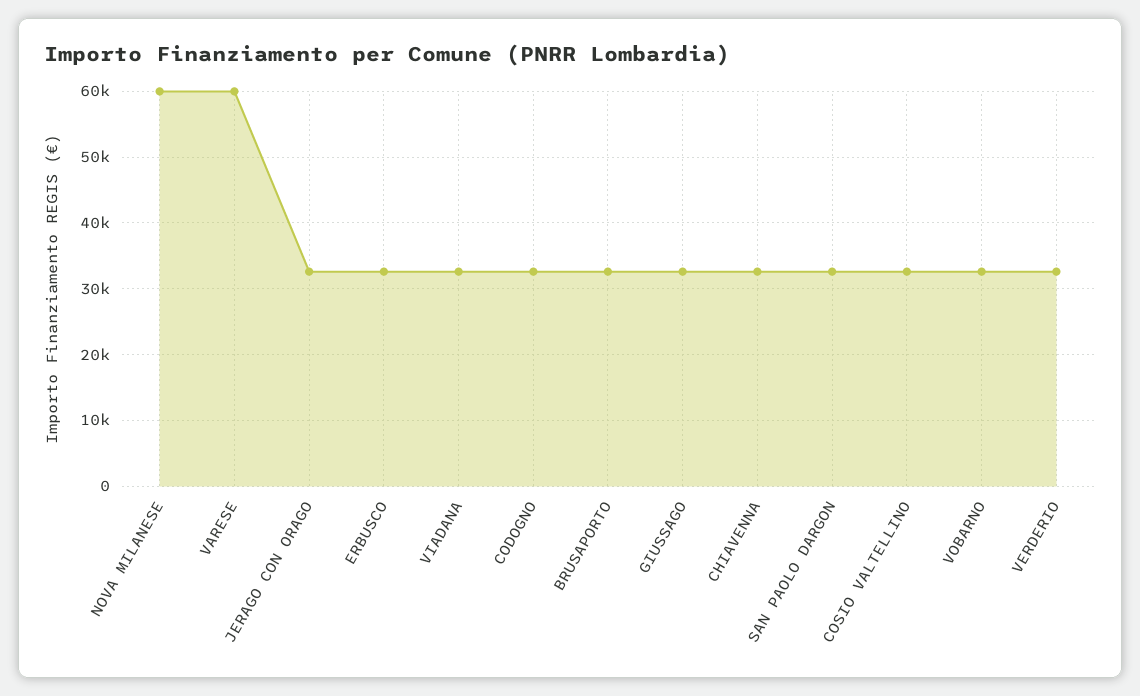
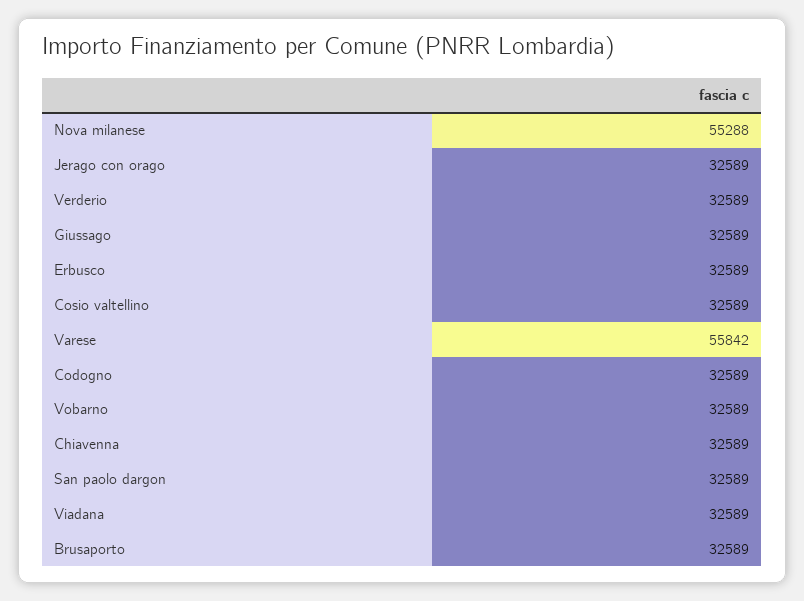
  {
-   "NOVA MILANESE": 60000,
+   "NOVA MILANESE": 55288,
-   "VARESE": 60000,
+   "VARESE": 55842,
    "JERAGO CON ORAGO": 32589,
    "ERBUSCO": 32589,
    "VIADANA": 32589,
    "CODOGNO": 32589,
    "BRUSAPORTO": 32589,
    "GIUSSAGO": 32589,
    "CHIAVENNA": 32589,
    "SAN PAOLO DARGON": 32589,
    "COSIO VALTELLINO": 32589,
    "VOBARNO": 32589,
    "VERDERIO": 32589
  }

